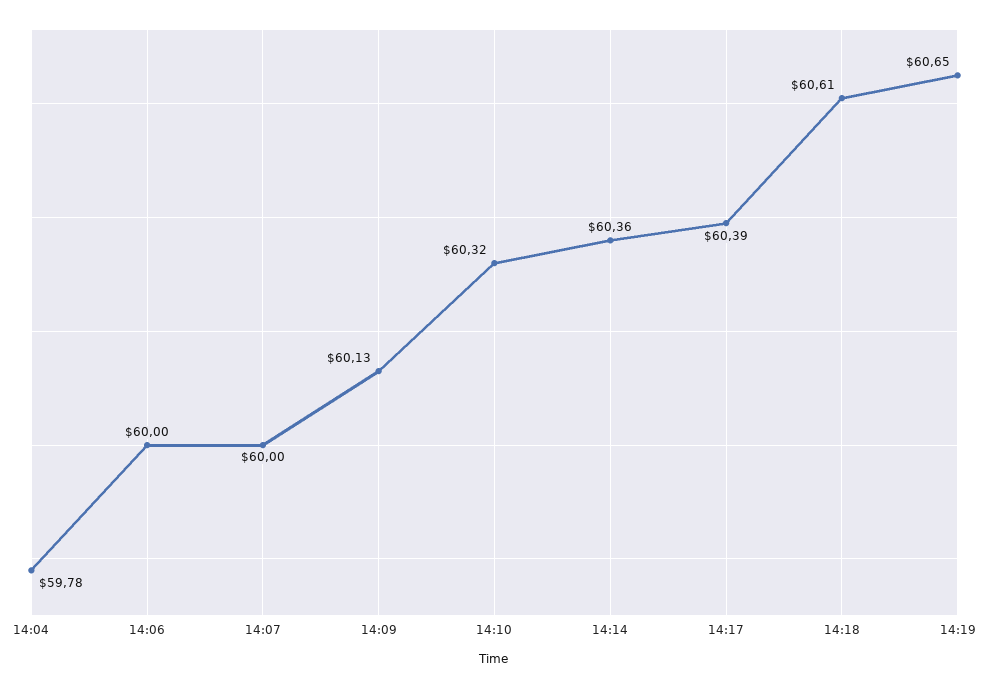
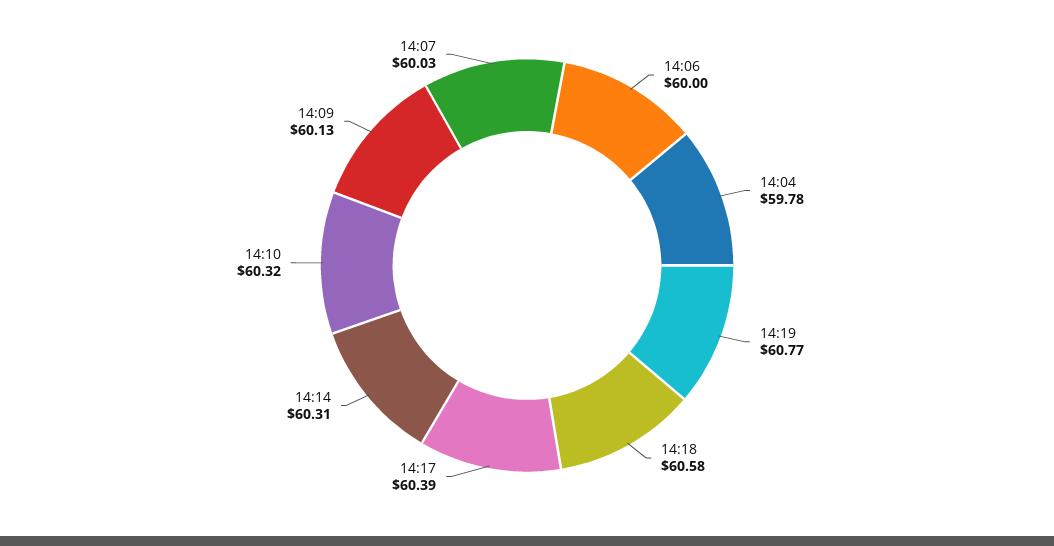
  {
    "14:04": 59.78,
    "14:06": 60,
-   "14:07": 60,
+   "14:07": 60.03,
    "14:09": 60.13,
    "14:10": 60.32,
-   "14:14": 60.36,
+   "14:14": 60.31,
    "14:17": 60.39,
-   "14:18": 60.61,
+   "14:18": 60.58,
-   "14:19": 60.65
+   "14:19": 60.77
  }

